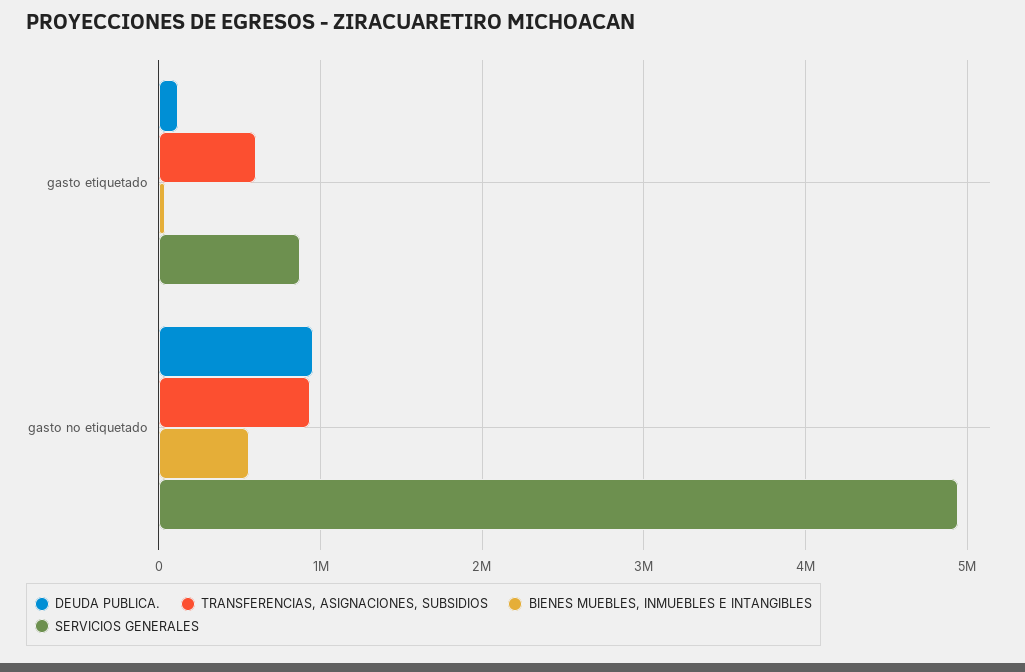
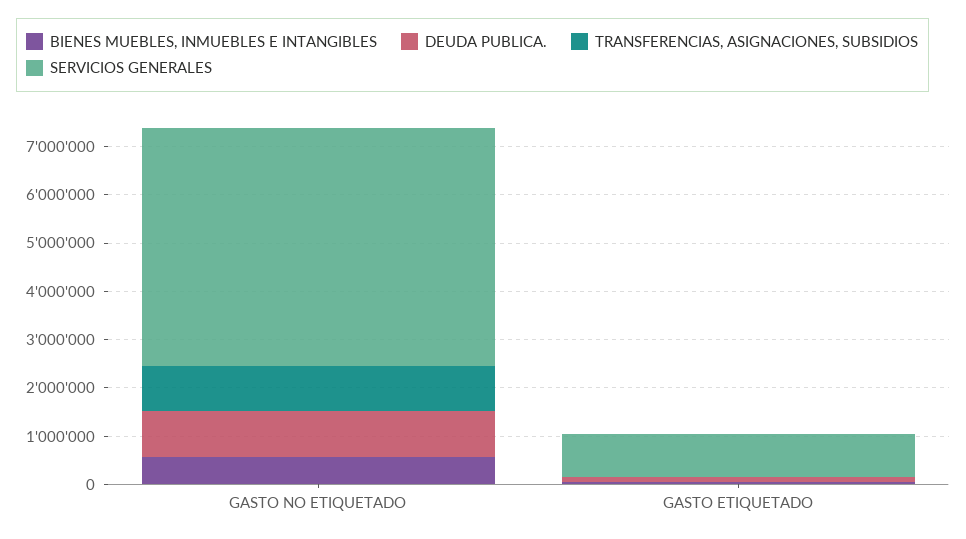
  {
    "DEUDA PUBLICA.": {
      "gasto etiquetado": 100000,
      "gasto no etiquetado": 1000000
    },
    "TRANSFERENCIAS, ASIGNACIONES, SUBSIDIOS": {
-     "gasto etiquetado": 600000,
+     "gasto etiquetado": 0,
      "gasto no etiquetado": 900000
    },
    "BIENES MUEBLES, INMUEBLES E INTANGIBLES": {
      "gasto etiquetado": 0,
      "gasto no etiquetado": 600000
    },
    "SERVICIOS GENERALES": {
      "gasto etiquetado": 900000,
      "gasto no etiquetado": 4900000
    }
  }

